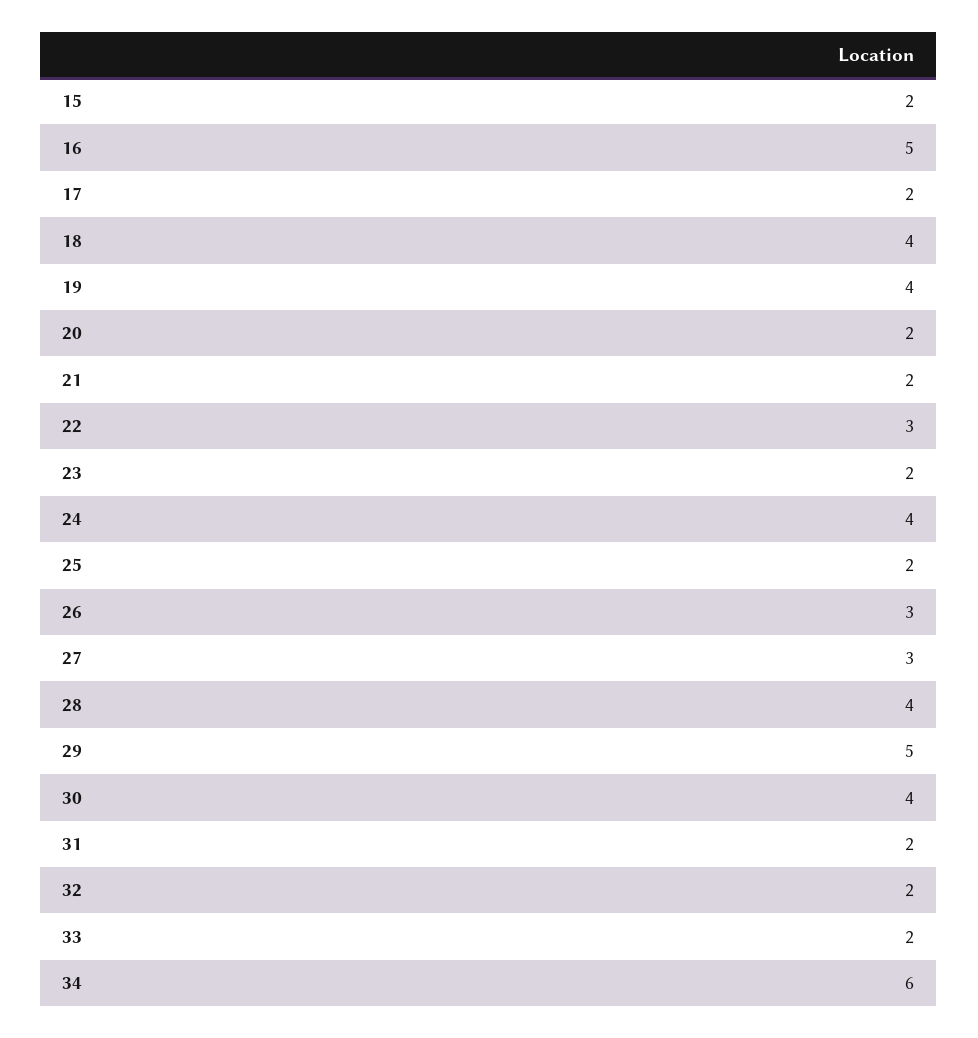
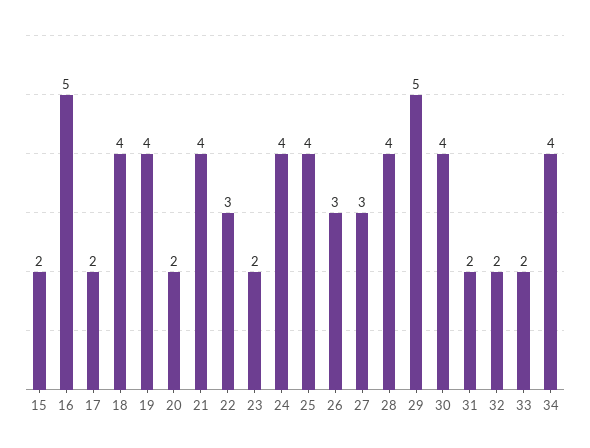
  {
    "15": 2,
    "16": 5,
    "17": 2,
    "18": 4,
    "19": 4,
    "20": 2,
-   "21": 2,
+   "21": 4,
    "22": 3,
    "23": 2,
    "24": 4,
-   "25": 2,
+   "25": 4,
    "26": 3,
    "27": 3,
    "28": 4,
    "29": 5,
    "30": 4,
    "31": 2,
    "32": 2,
    "33": 2,
-   "34": 6
+   "34": 4
  }

